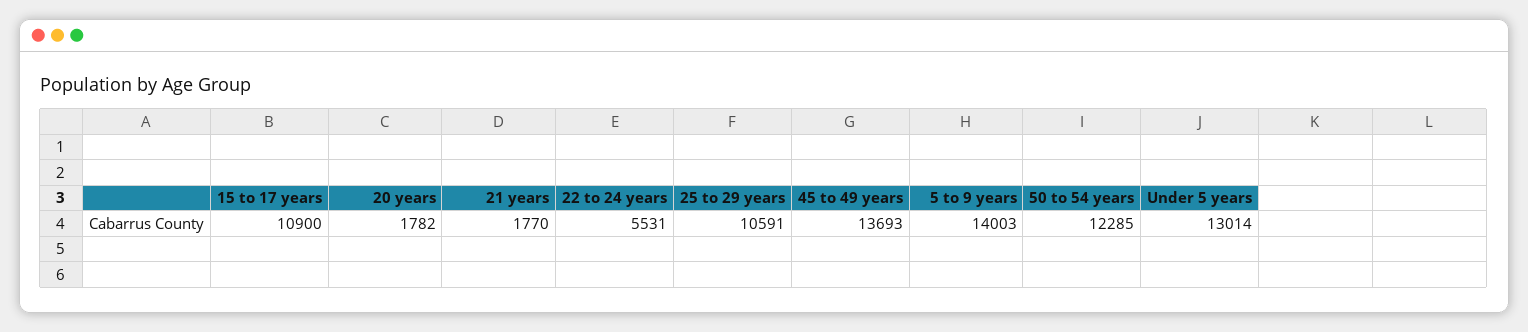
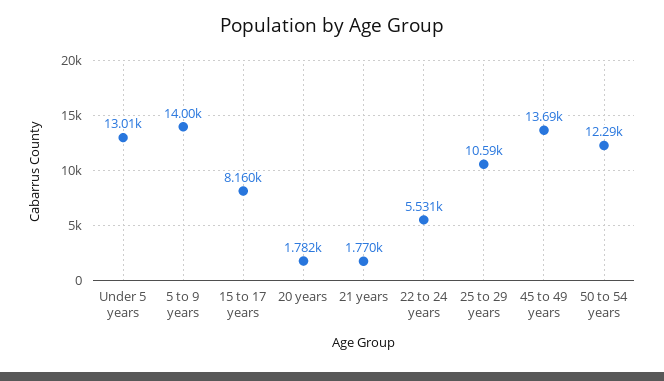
  {
-   "15 to 17 years": 10900,
+   "15 to 17 years": 8160,
    "20 years": 1782,
    "21 years": 1770,
    "22 to 24 years": 5531,
    "25 to 29 years": 10591,
    "45 to 49 years": 13693,
    "5 to 9 years": 14003,
    "50 to 54 years": 12285,
    "Under 5 years": 13014
  }

